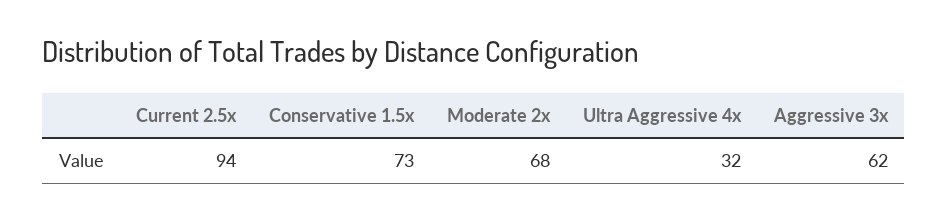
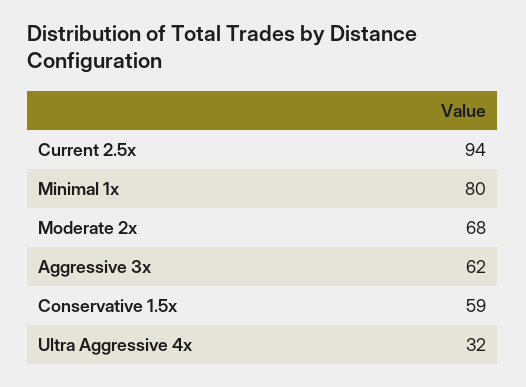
  {
    "Current 2.5x": 94,
-   "Conservative 1.5x": 73,
+   "Conservative 1.5x": 59,
    "Moderate 2x": 68,
    "Ultra Aggressive 4x": 32,
-   "Aggressive 3x": 62
+   "Aggressive 3x": 62,
+   "Minimal 1x": 80
  }

